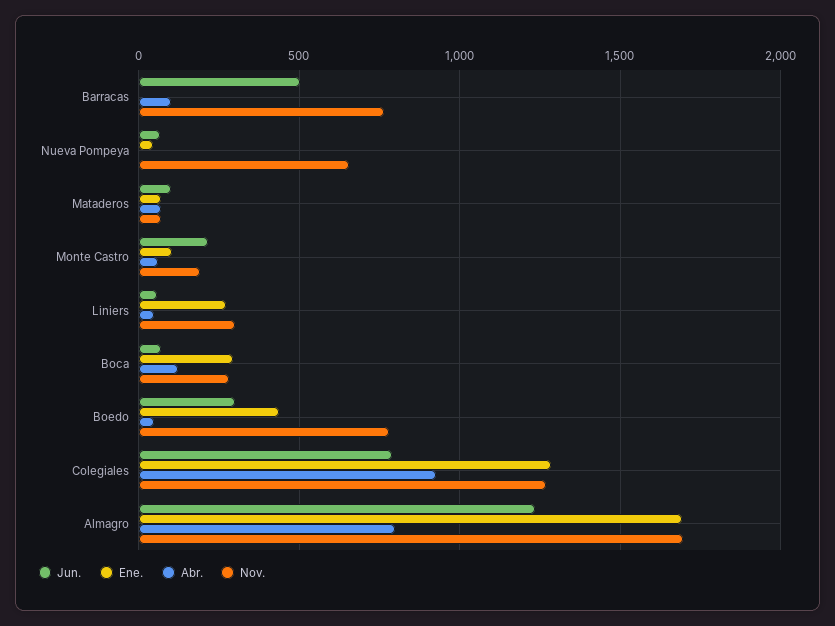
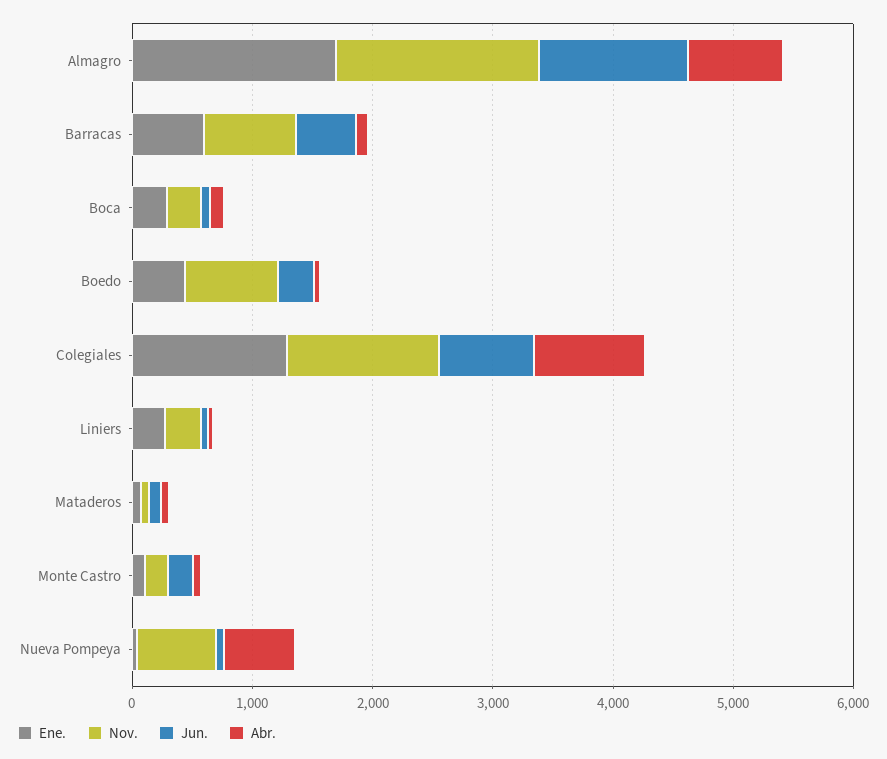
  {
    "Jun.": {
      "Barracas": 500,
      "Nueva Pompeya": 50,
      "Mataderos": 100,
      "Monte Castro": 200,
      "Liniers": 50,
      "Boca": 50,
      "Boedo": 300,
      "Colegiales": 800,
      "Almagro": 1250
    },
    "Ene.": {
-     "Barracas": 0,
+     "Barracas": 600,
      "Nueva Pompeya": 50,
      "Mataderos": 50,
      "Monte Castro": 100,
      "Liniers": 250,
      "Boca": 300,
      "Boedo": 450,
      "Colegiales": 1300,
      "Almagro": 1700
    },
    "Abr.": {
      "Barracas": 100,
-     "Nueva Pompeya": 0,
+     "Nueva Pompeya": 600,
      "Mataderos": 50,
      "Monte Castro": 50,
      "Liniers": 50,
      "Boca": 100,
      "Boedo": 50,
      "Colegiales": 950,
      "Almagro": 800
    },
    "Nov.": {
      "Barracas": 750,
      "Nueva Pompeya": 650,
      "Mataderos": 50,
      "Monte Castro": 200,
      "Liniers": 300,
      "Boca": 300,
      "Boedo": 800,
      "Colegiales": 1250,
      "Almagro": 1700
    }
  }

